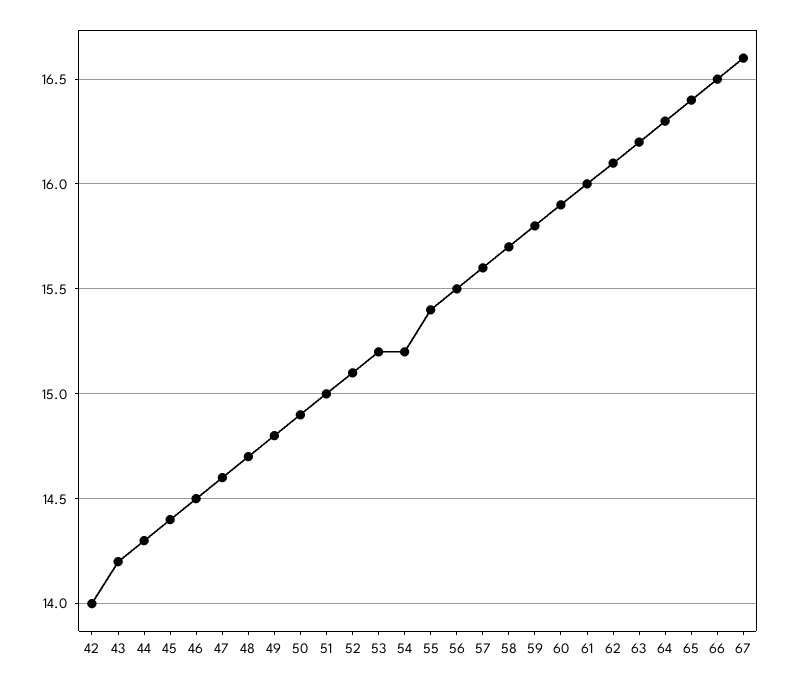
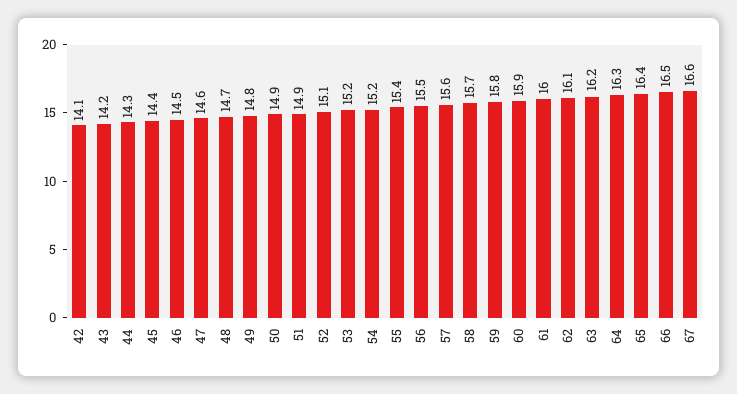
  {
-   "42": 14,
+   "42": 14.1,
    "43": 14.2,
    "44": 14.3,
    "45": 14.4,
    "46": 14.5,
    "47": 14.6,
    "48": 14.7,
    "49": 14.8,
    "50": 14.9,
-   "51": 15,
+   "51": 14.9,
    "52": 15.1,
    "53": 15.2,
    "54": 15.2,
    "55": 15.4,
    "56": 15.5,
    "57": 15.6,
    "58": 15.7,
    "59": 15.8,
    "60": 15.9,
    "61": 16,
    "62": 16.1,
    "63": 16.2,
    "64": 16.3,
    "65": 16.4,
    "66": 16.5,
    "67": 16.6
  }

